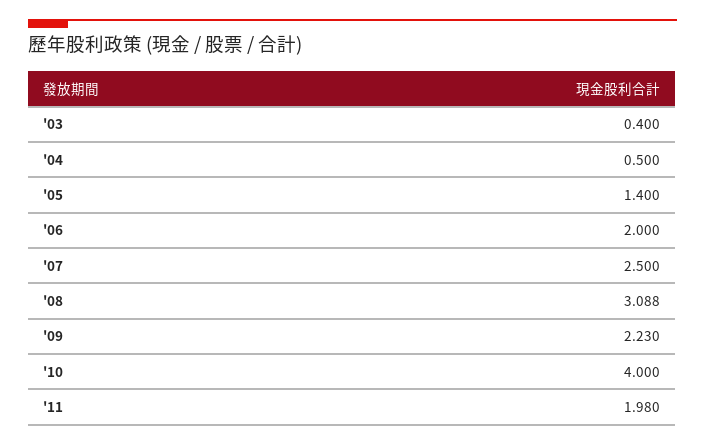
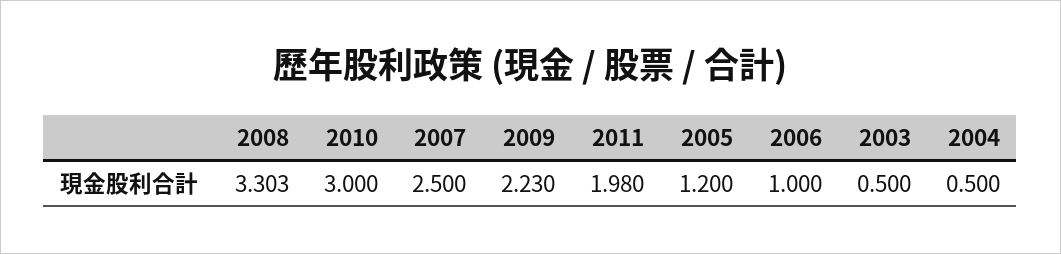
  {
-   "'03": 0.4,
+   "'03": 0.5,
    "'04": 0.5,
-   "'05": 1.4,
+   "'05": 1.2,
-   "'06": 2,
+   "'06": 1,
    "'07": 2.5,
-   "'08": 3.088,
+   "'08": 3.303,
    "'09": 2.23,
-   "'10": 4,
+   "'10": 3,
    "'11": 1.98
  }

